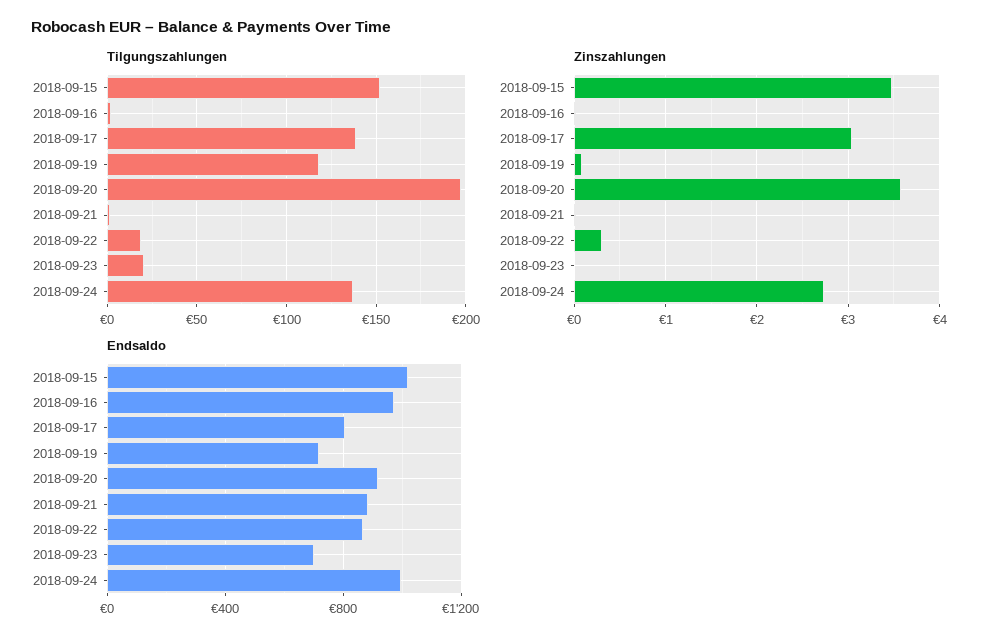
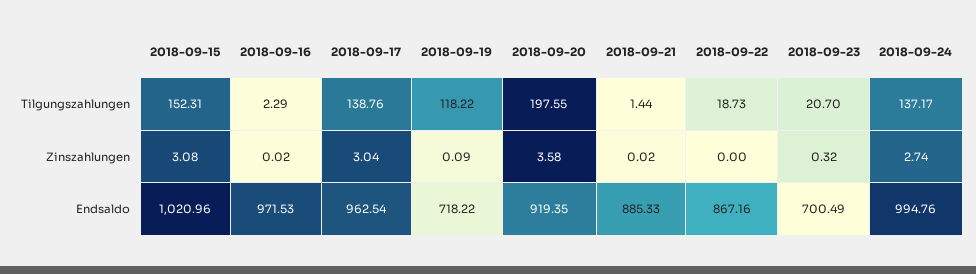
  {
    "Tilgungszahlungen": {
      "2018-09-15": 152.31,
      "2018-09-16": 2.29,
      "2018-09-17": 138.76,
      "2018-09-19": 118.22,
      "2018-09-20": 197.55,
      "2018-09-21": 1.44,
      "2018-09-22": 18.73,
      "2018-09-23": 20.7,
      "2018-09-24": 137.17
    },
    "Zinszahlungen": {
-     "2018-09-15": 3.5,
+     "2018-09-15": 3.08,
      "2018-09-16": 0.02,
      "2018-09-17": 3.04,
      "2018-09-19": 0.09,
      "2018-09-20": 3.58,
      "2018-09-21": 0.02,
-     "2018-09-22": 0.3,
+     "2018-09-22": 0,
-     "2018-09-23": 0,
+     "2018-09-23": 0.32,
      "2018-09-24": 2.74
    },
    "Endsaldo": {
      "2018-09-15": 1020.96,
      "2018-09-16": 971.53,
-     "2018-09-17": 800,
+     "2018-09-17": 962.54,
      "2018-09-19": 718.22,
      "2018-09-20": 919.35,
      "2018-09-21": 885.33,
      "2018-09-22": 867.16,
      "2018-09-23": 700.49,
      "2018-09-24": 994.76
    }
  }

